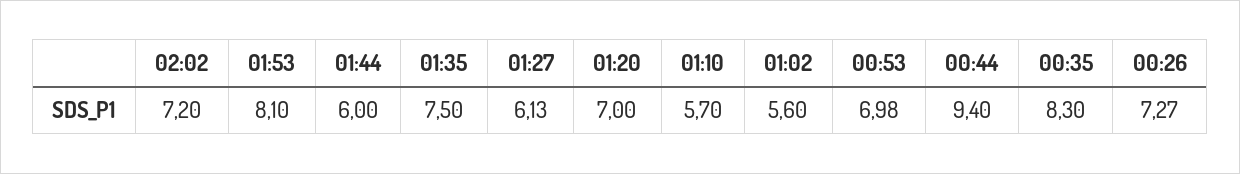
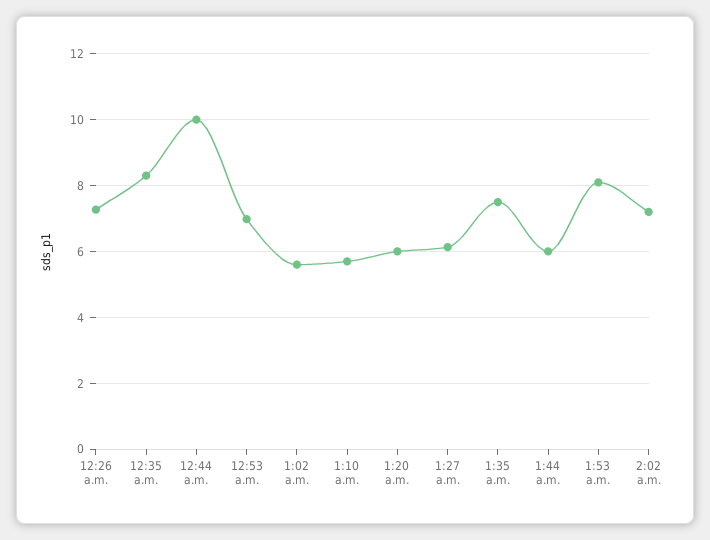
  {
    "02:02": 7.2,
    "01:53": 8.1,
    "01:44": 6,
    "01:35": 7.5,
    "01:27": 6.13,
-   "01:20": 7,
+   "01:20": 6,
    "01:10": 5.7,
    "01:02": 5.6,
    "00:53": 6.98,
-   "00:44": 9.4,
+   "00:44": 10,
    "00:35": 8.3,
    "00:26": 7.27
  }

